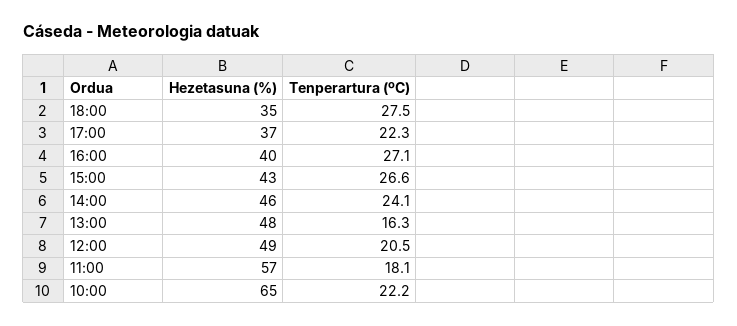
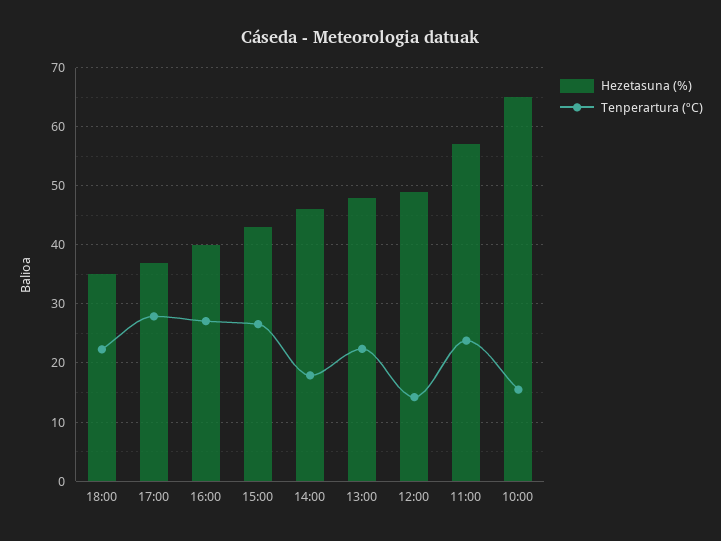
  {
    "Hezetasuna (%)": {
      "18:00": 35,
      "17:00": 37,
      "16:00": 40,
      "15:00": 43,
      "14:00": 46,
      "13:00": 48,
      "12:00": 49,
      "11:00": 57,
      "10:00": 65
    },
    "Tenperartura (ºC)": {
-     "18:00": 27.5,
+     "18:00": 22,
-     "17:00": 22.3,
+     "17:00": 28,
      "16:00": 27.1,
      "15:00": 26.6,
-     "14:00": 24.1,
+     "14:00": 18,
-     "13:00": 16.3,
+     "13:00": 22,
-     "12:00": 20.5,
+     "12:00": 14,
-     "11:00": 18.1,
+     "11:00": 24,
-     "10:00": 22.2
+     "10:00": 16
    }
  }

